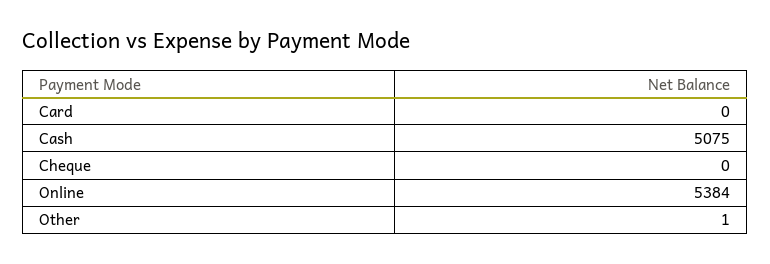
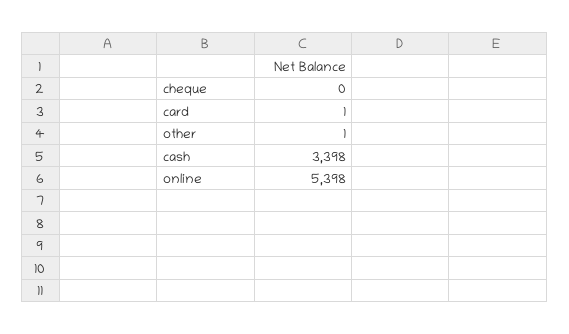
  {
-   "Card": 0,
+   "Card": 1,
-   "Cash": 5075,
+   "Cash": 3398,
    "Cheque": 0,
-   "Online": 5384,
+   "Online": 5398,
    "Other": 1
  }

